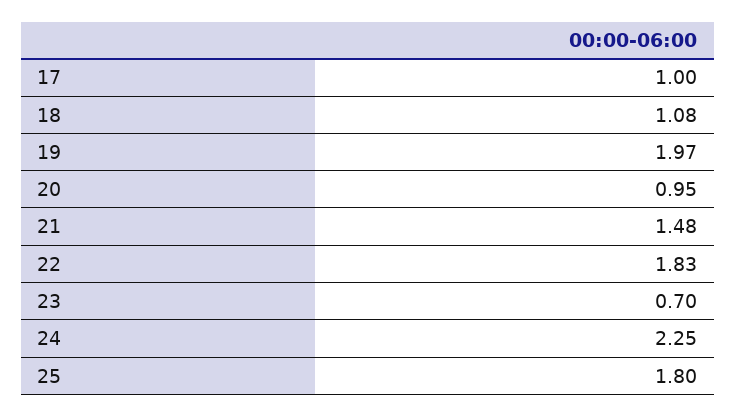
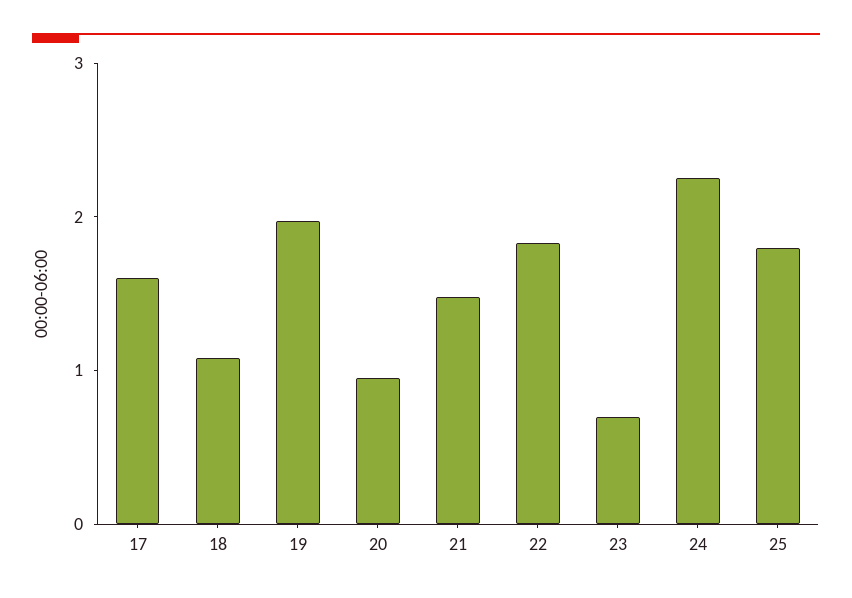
  {
-   "17": 1,
+   "17": 1.6,
    "18": 1.08,
    "19": 1.97,
    "20": 0.95,
    "21": 1.48,
    "22": 1.83,
    "23": 0.7,
    "24": 2.25,
    "25": 1.8
  }

